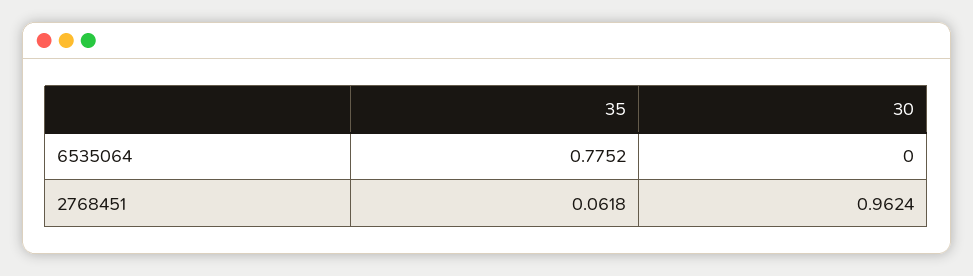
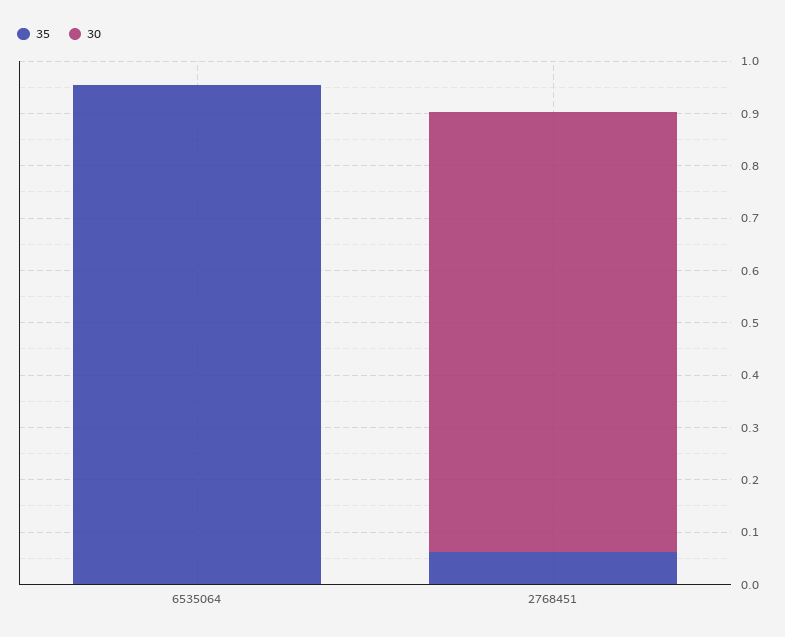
  {
    "35": {
-     "6535064": 0.7752,
+     "6535064": 0.96,
      "2768451": 0.0618
    },
    "30": {
      "6535064": 0,
-     "2768451": 0.9624
+     "2768451": 0.84
    }
  }

